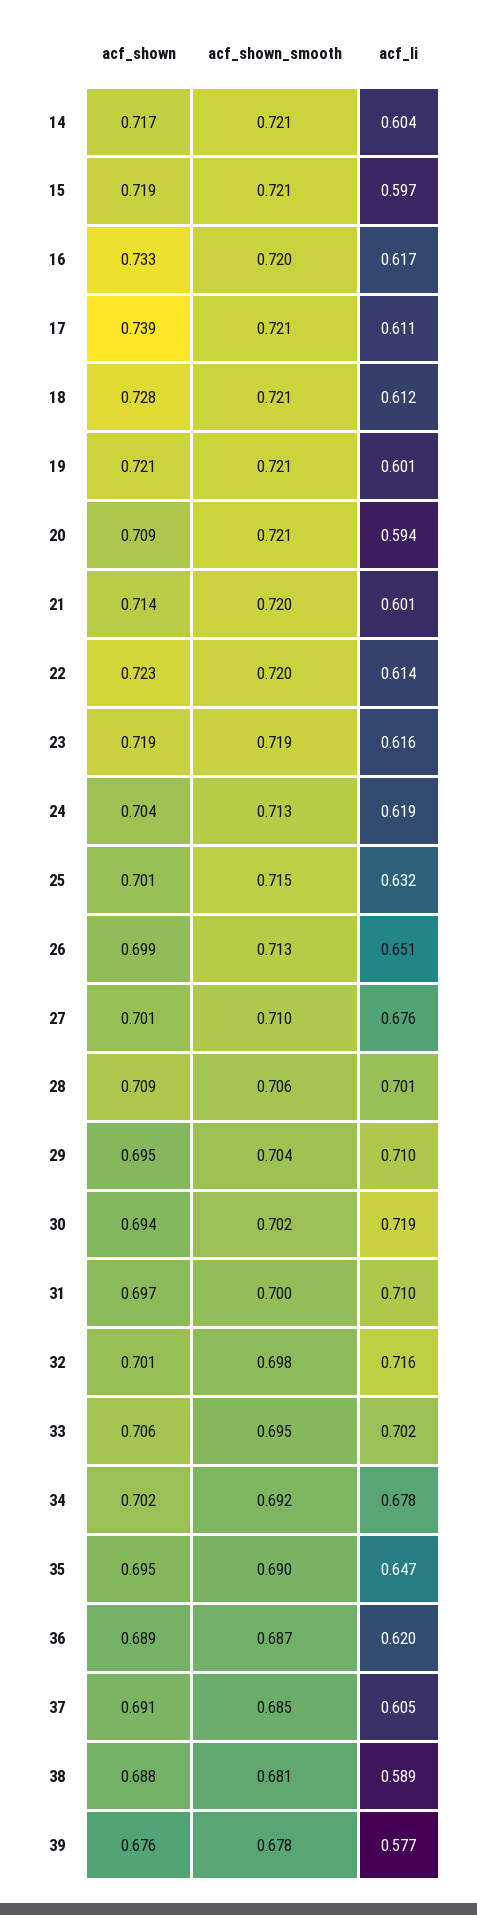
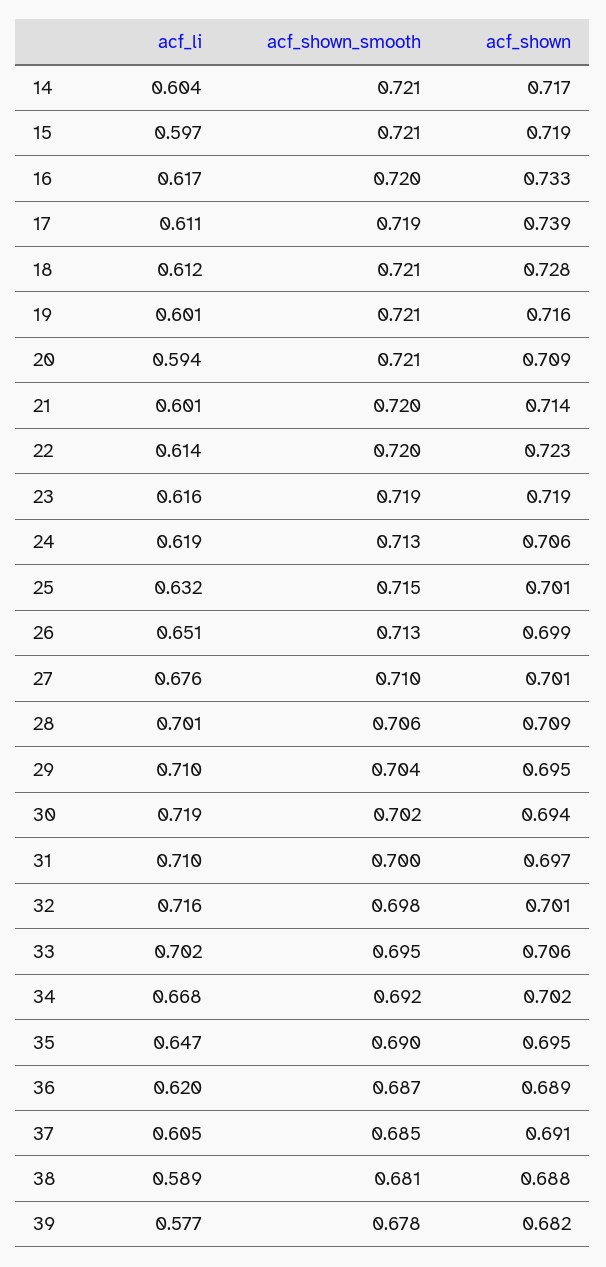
  {
    "acf_shown": {
      "14": 0.717,
      "15": 0.719,
      "16": 0.733,
      "17": 0.739,
      "18": 0.728,
-     "19": 0.721,
+     "19": 0.716,
      "20": 0.709,
      "21": 0.714,
      "22": 0.723,
      "23": 0.719,
-     "24": 0.704,
+     "24": 0.706,
      "25": 0.701,
      "26": 0.699,
      "27": 0.701,
      "28": 0.709,
      "29": 0.695,
      "30": 0.694,
      "31": 0.697,
      "32": 0.701,
      "33": 0.706,
      "34": 0.702,
      "35": 0.695,
      "36": 0.689,
      "37": 0.691,
      "38": 0.688,
-     "39": 0.676
+     "39": 0.682
    },
    "acf_shown_smooth": {
      "14": 0.721,
      "15": 0.721,
      "16": 0.72,
-     "17": 0.721,
+     "17": 0.719,
      "18": 0.721,
      "19": 0.721,
      "20": 0.721,
      "21": 0.72,
      "22": 0.72,
      "23": 0.719,
      "24": 0.713,
      "25": 0.715,
      "26": 0.713,
      "27": 0.71,
      "28": 0.706,
      "29": 0.704,
      "30": 0.702,
      "31": 0.7,
      "32": 0.698,
      "33": 0.695,
      "34": 0.692,
      "35": 0.69,
      "36": 0.687,
      "37": 0.685,
      "38": 0.681,
      "39": 0.678
    },
    "acf_li": {
      "14": 0.604,
      "15": 0.597,
      "16": 0.617,
      "17": 0.611,
      "18": 0.612,
      "19": 0.601,
      "20": 0.594,
      "21": 0.601,
      "22": 0.614,
      "23": 0.616,
      "24": 0.619,
      "25": 0.632,
      "26": 0.651,
      "27": 0.676,
      "28": 0.701,
      "29": 0.71,
      "30": 0.719,
      "31": 0.71,
      "32": 0.716,
      "33": 0.702,
-     "34": 0.678,
+     "34": 0.668,
      "35": 0.647,
      "36": 0.62,
      "37": 0.605,
      "38": 0.589,
      "39": 0.577
    }
  }

